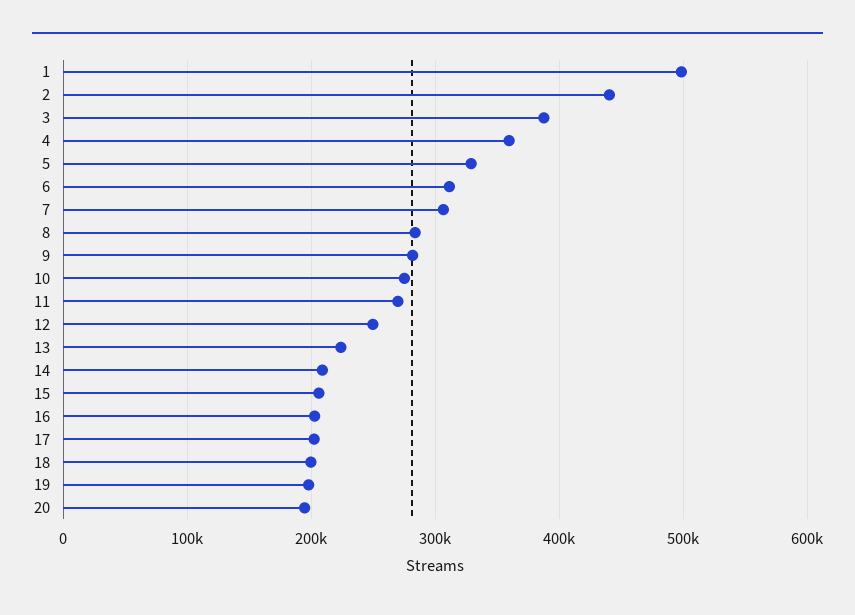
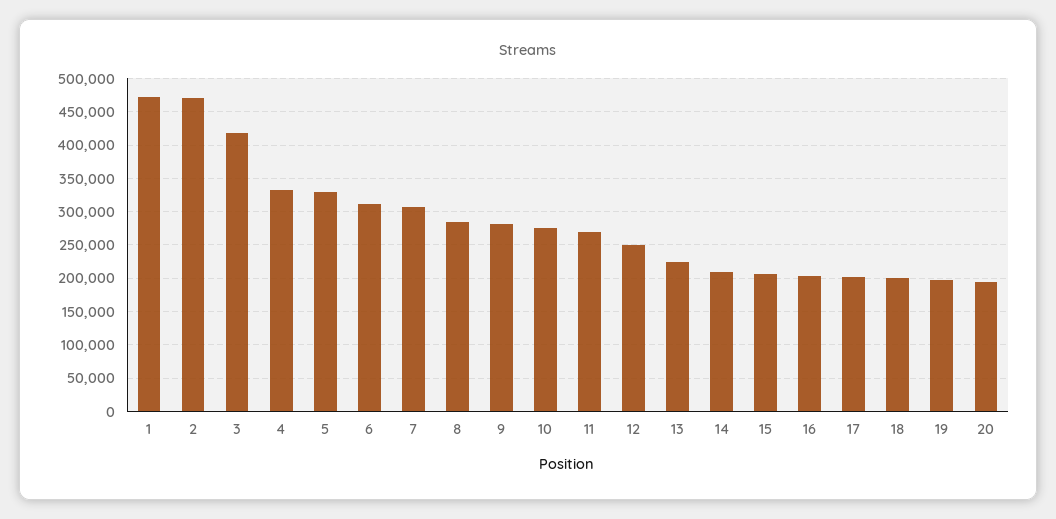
  {
-   "1": 500000,
+   "1": 470000,
-   "2": 440000,
+   "2": 470000,
-   "3": 390000,
+   "3": 420000,
-   "4": 360000,
+   "4": 330000,
    "5": 330000,
    "6": 310000,
    "7": 310000,
    "8": 280000,
    "9": 280000,
    "10": 280000,
    "11": 270000,
    "12": 250000,
    "13": 220000,
    "14": 210000,
    "15": 210000,
    "16": 200000,
    "17": 200000,
    "18": 200000,
    "19": 200000,
    "20": 190000
  }

